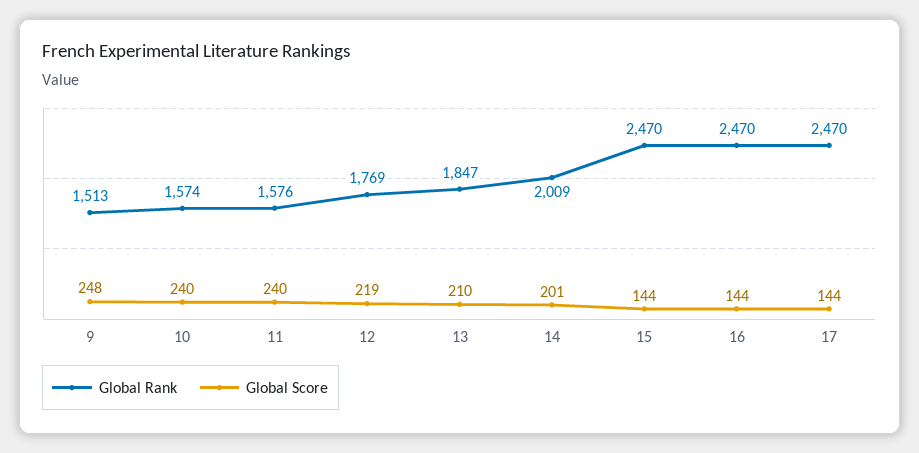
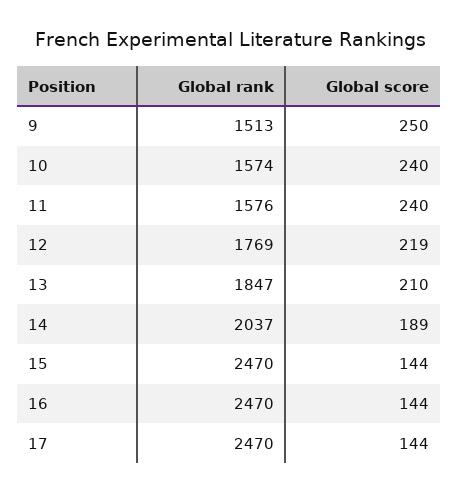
  {
    "Global Rank": {
      "9": 1513,
      "10": 1574,
      "11": 1576,
      "12": 1769,
      "13": 1847,
-     "14": 2009,
+     "14": 2037,
      "15": 2470,
      "16": 2470,
      "17": 2470
    },
    "Global Score": {
-     "9": 248,
+     "9": 250,
      "10": 240,
      "11": 240,
      "12": 219,
      "13": 210,
-     "14": 201,
+     "14": 189,
      "15": 144,
      "16": 144,
      "17": 144
    }
  }

